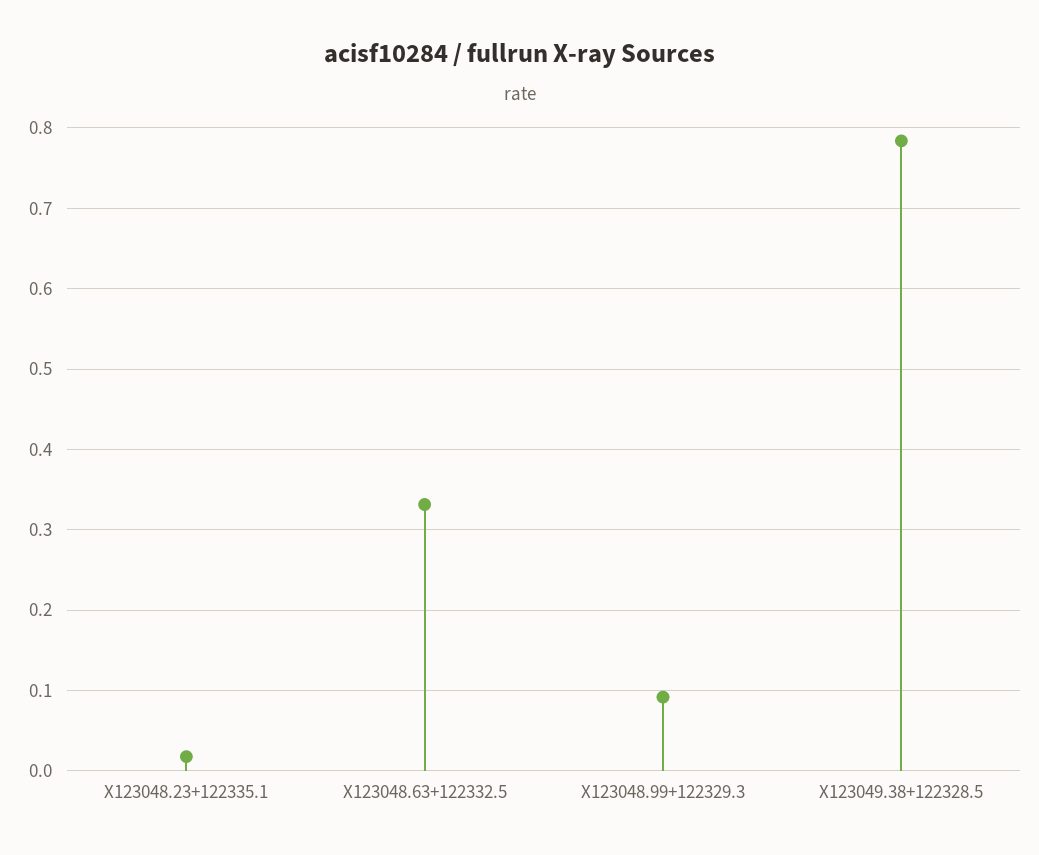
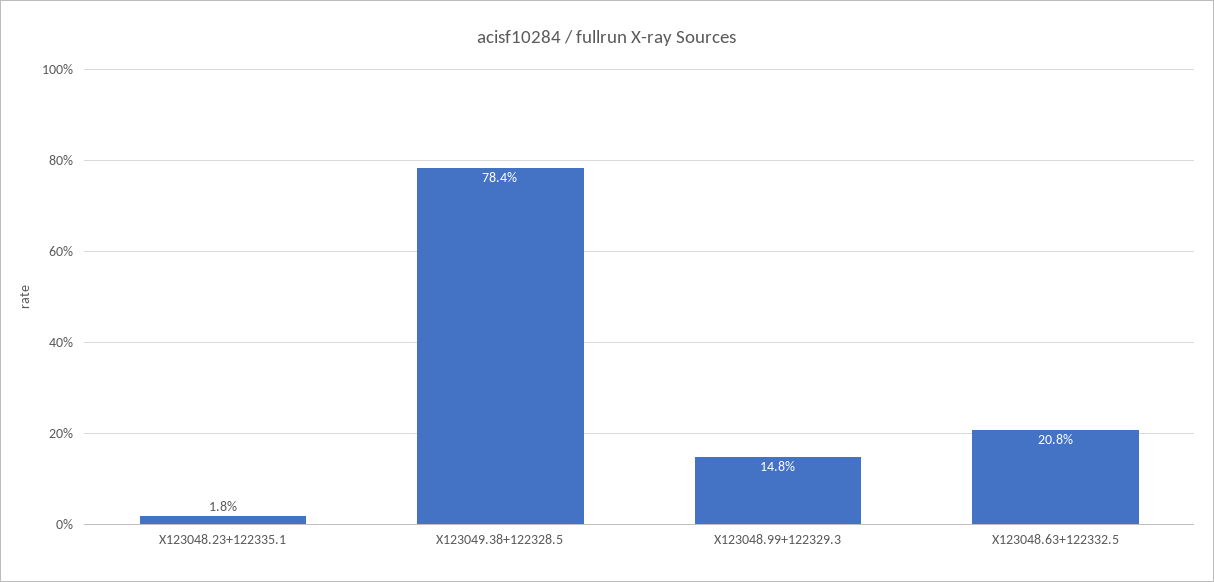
  {
    "X123048.23+122335.1": 0.018,
-   "X123048.63+122332.5": 0.33,
+   "X123048.63+122332.5": 0.208,
-   "X123048.99+122329.3": 0.09,
+   "X123048.99+122329.3": 0.148,
    "X123049.38+122328.5": 0.784
  }

